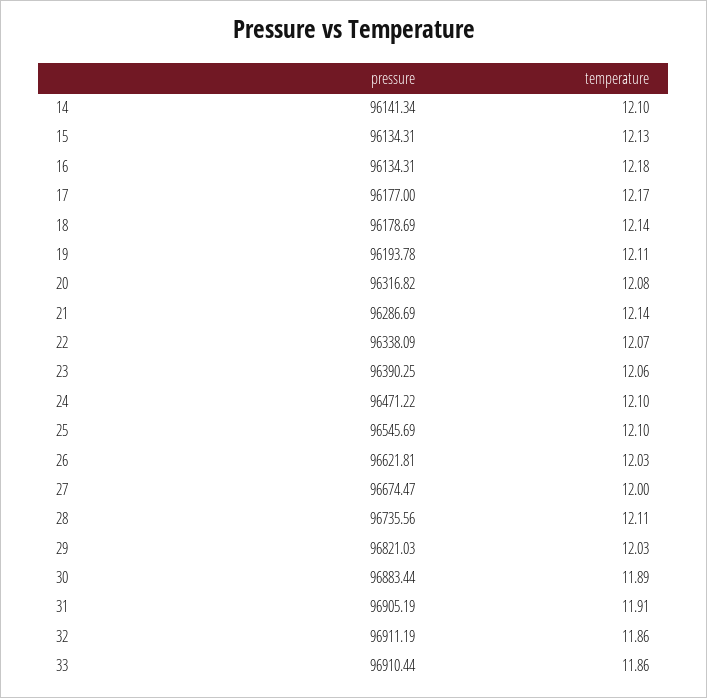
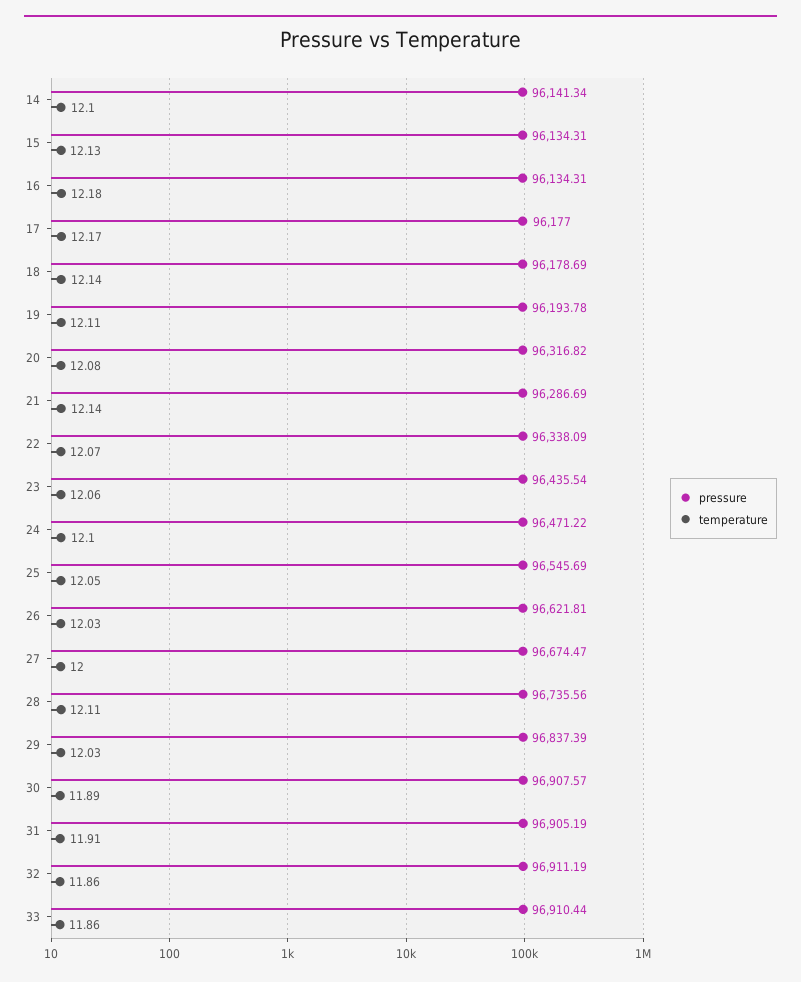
  {
    "pressure": {
      "14": 96141.34,
      "15": 96134.31,
      "16": 96134.31,
      "17": 96177,
      "18": 96178.69,
      "19": 96193.78,
      "20": 96316.82,
      "21": 96286.69,
      "22": 96338.09,
-     "23": 96390.25,
+     "23": 96435.54,
      "24": 96471.22,
      "25": 96545.69,
      "26": 96621.81,
      "27": 96674.47,
      "28": 96735.56,
-     "29": 96821.03,
+     "29": 96837.39,
-     "30": 96883.44,
+     "30": 96907.57,
      "31": 96905.19,
      "32": 96911.19,
      "33": 96910.44
    },
    "temperature": {
      "14": 12.1,
      "15": 12.13,
      "16": 12.18,
      "17": 12.17,
      "18": 12.14,
      "19": 12.11,
      "20": 12.08,
      "21": 12.14,
      "22": 12.07,
      "23": 12.06,
      "24": 12.1,
-     "25": 12.1,
+     "25": 12.05,
      "26": 12.03,
      "27": 12,
      "28": 12.11,
      "29": 12.03,
      "30": 11.89,
      "31": 11.91,
      "32": 11.86,
      "33": 11.86
    }
  }

